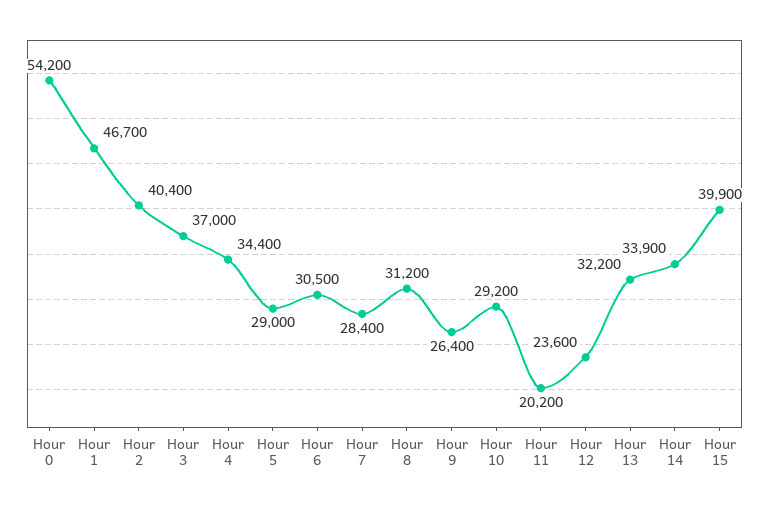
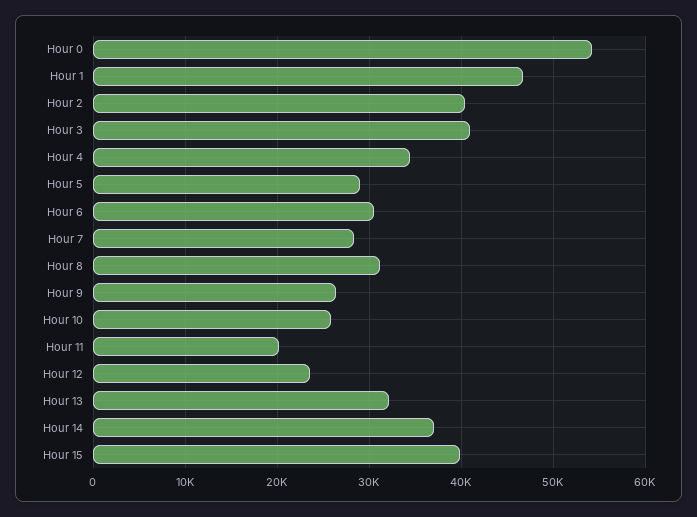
  {
    "Hour 0": 54200,
    "Hour 1": 46700,
    "Hour 2": 40400,
-   "Hour 3": 37000,
+   "Hour 3": 41000,
    "Hour 4": 34400,
    "Hour 5": 29000,
    "Hour 6": 30500,
    "Hour 7": 28400,
    "Hour 8": 31200,
    "Hour 9": 26400,
-   "Hour 10": 29200,
+   "Hour 10": 26000,
    "Hour 11": 20200,
    "Hour 12": 23600,
    "Hour 13": 32200,
-   "Hour 14": 33900,
+   "Hour 14": 37000,
    "Hour 15": 39900
  }

